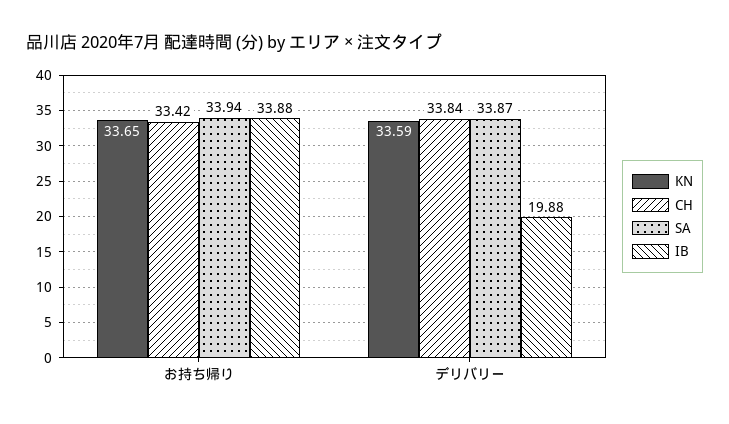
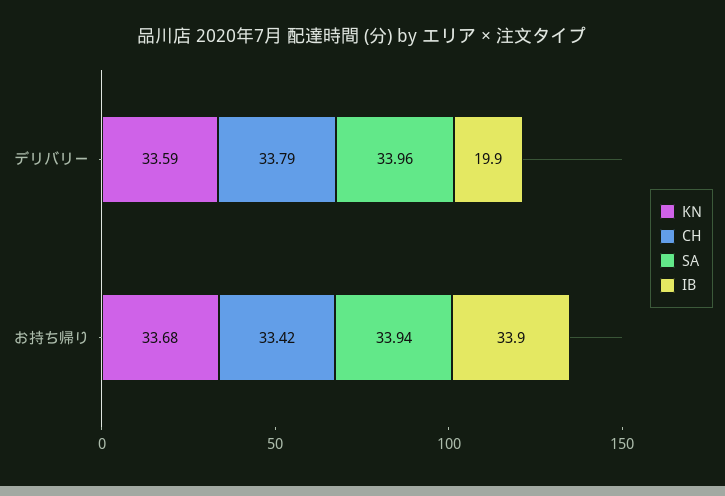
  {
    "KN": {
-     "お持ち帰り": 33.65,
+     "お持ち帰り": 33.68,
      "デリバリー": 33.59
    },
    "CH": {
      "お持ち帰り": 33.42,
-     "デリバリー": 33.84
+     "デリバリー": 33.79
    },
    "SA": {
      "お持ち帰り": 33.94,
-     "デリバリー": 33.87
+     "デリバリー": 33.96
    },
    "IB": {
      "お持ち帰り": 33.88,
      "デリバリー": 19.88
    }
  }

